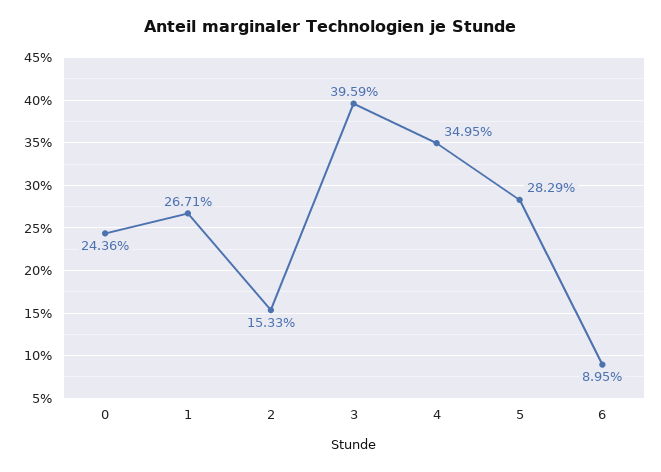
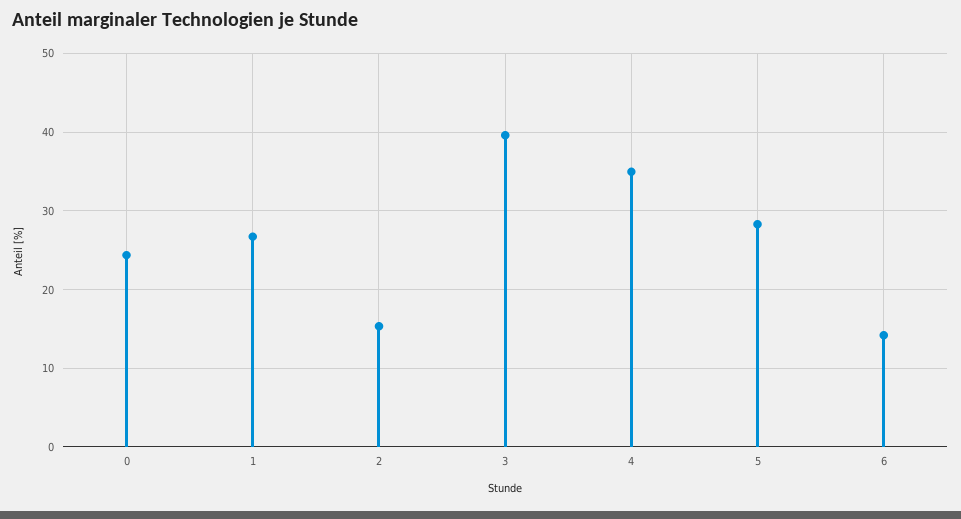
  {
    "0": 24.36,
    "1": 26.71,
    "2": 15.33,
    "3": 39.59,
    "4": 34.95,
    "5": 28.29,
-   "6": 8.95
+   "6": 14
  }

